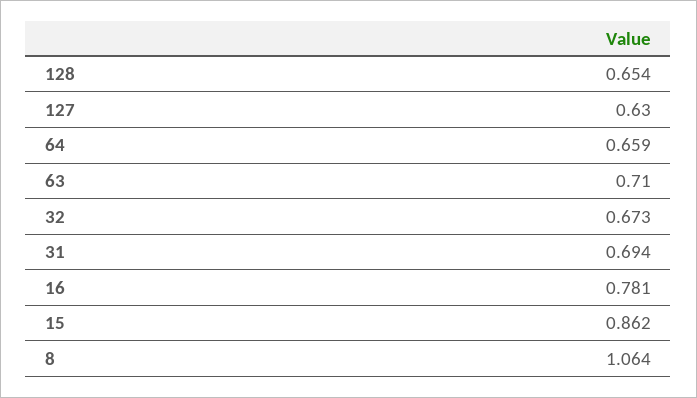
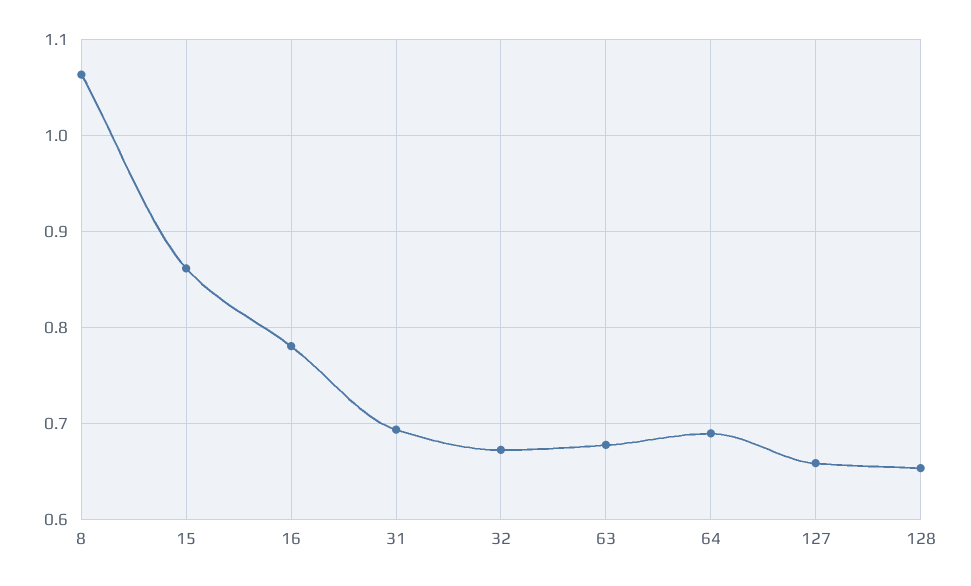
  {
    "128": 0.654,
-   "127": 0.63,
+   "127": 0.66,
-   "64": 0.659,
+   "64": 0.69,
-   "63": 0.71,
+   "63": 0.68,
    "32": 0.673,
    "31": 0.694,
    "16": 0.781,
    "15": 0.862,
    "8": 1.064
  }

